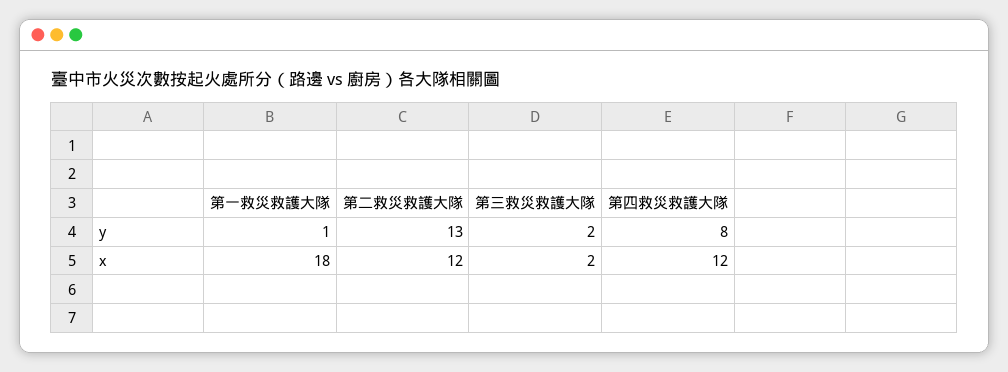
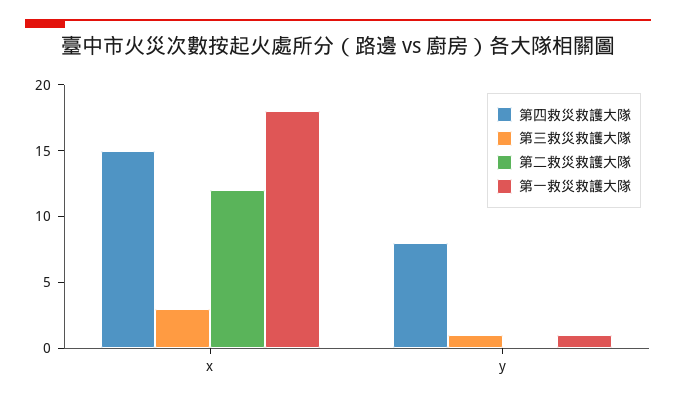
  {
    "第一救災救護大隊": {
      "y": 1,
      "x": 18
    },
    "第二救災救護大隊": {
-     "y": 13,
+     "y": 0,
      "x": 12
    },
    "第三救災救護大隊": {
-     "y": 2,
+     "y": 1,
-     "x": 2
+     "x": 3
    },
    "第四救災救護大隊": {
      "y": 8,
-     "x": 12
+     "x": 15
    }
  }

